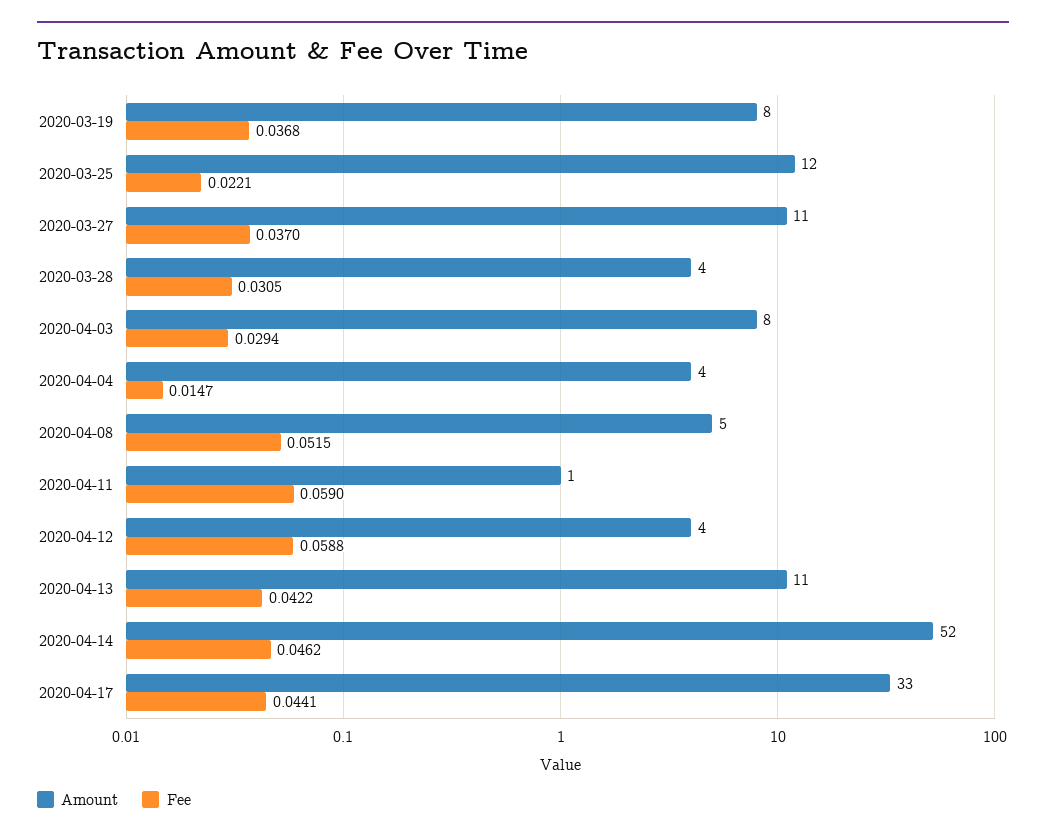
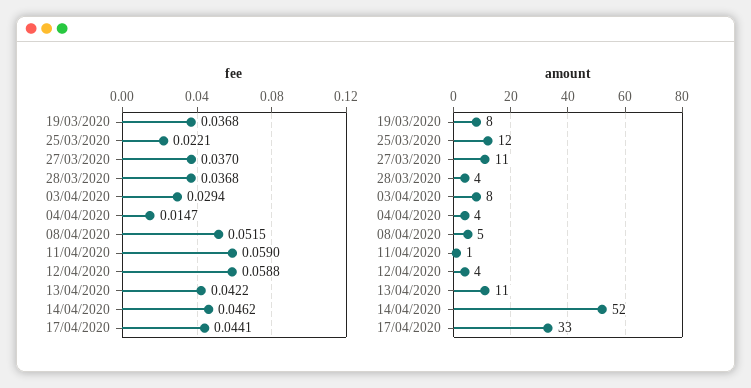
  {
    "Amount": {
      "2020-03-19": 8,
      "2020-03-25": 12,
      "2020-03-27": 11,
      "2020-03-28": 4,
      "2020-04-03": 8,
      "2020-04-04": 4,
      "2020-04-08": 5,
      "2020-04-11": 1,
      "2020-04-12": 4,
      "2020-04-13": 11,
      "2020-04-14": 52,
      "2020-04-17": 33
    },
    "Fee": {
      "2020-03-19": 0.0368,
      "2020-03-25": 0.0221,
      "2020-03-27": 0.037,
-     "2020-03-28": 0.0305,
+     "2020-03-28": 0.0368,
      "2020-04-03": 0.0294,
      "2020-04-04": 0.0147,
      "2020-04-08": 0.0515,
      "2020-04-11": 0.059,
      "2020-04-12": 0.0588,
      "2020-04-13": 0.0422,
      "2020-04-14": 0.0462,
      "2020-04-17": 0.0441
    }
  }

